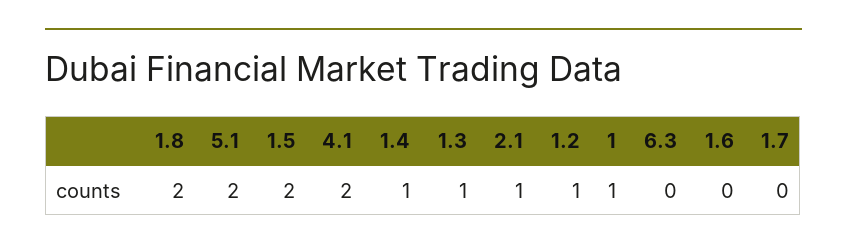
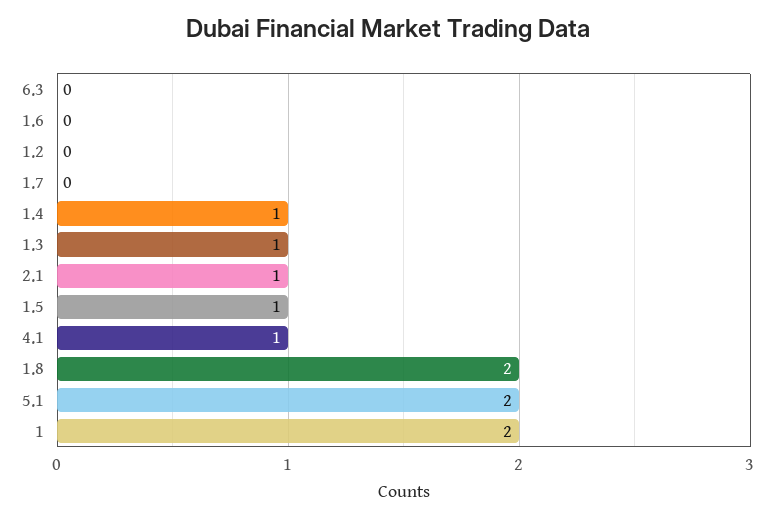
  {
    "1.8": 2,
    "5.1": 2,
-   "1.5": 2,
+   "1.5": 1,
-   "4.1": 2,
+   "4.1": 1,
    "1.4": 1,
    "1.3": 1,
    "2.1": 1,
-   "1.2": 1,
+   "1.2": 0,
-   "1": 1,
+   "1": 2,
    "6.3": 0,
    "1.6": 0,
    "1.7": 0
  }

